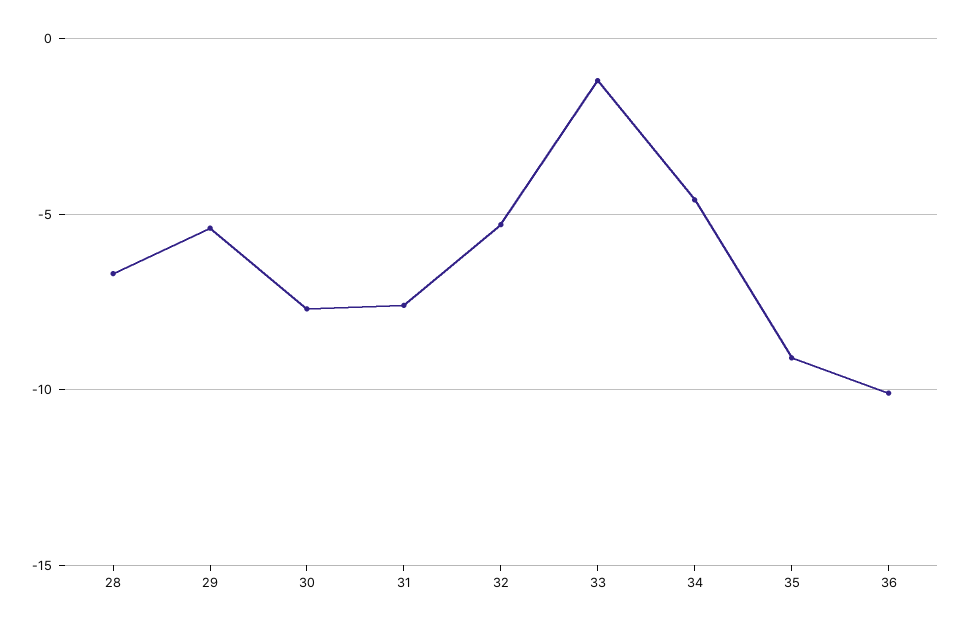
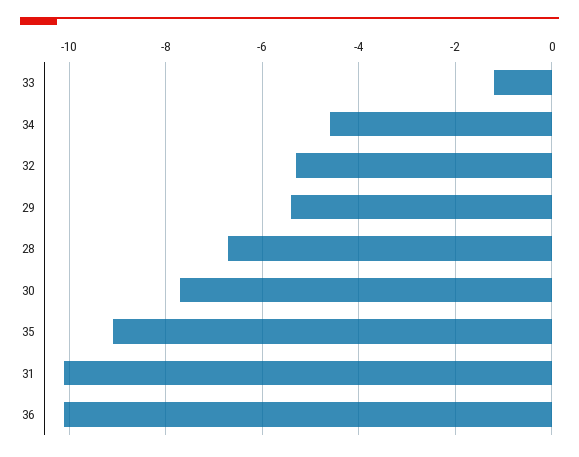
  {
    "28": -6.5,
    "29": -5.5,
    "30": -7.5,
-   "31": -7.5,
+   "31": -10,
    "32": -5.5,
    "33": -1,
    "34": -4.5,
    "35": -9,
    "36": -10
  }

